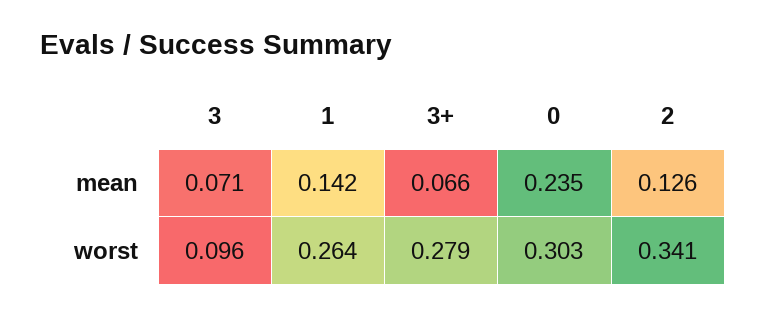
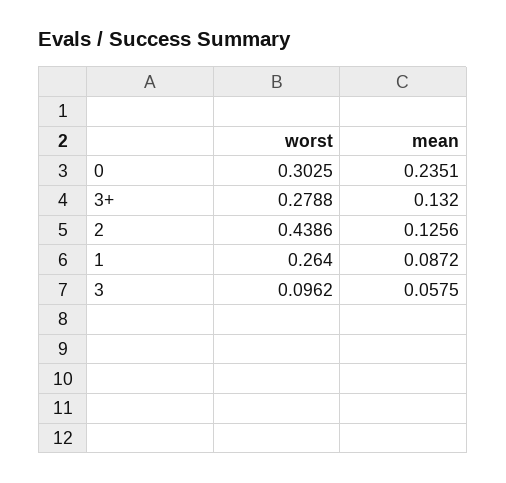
  {
    "3": {
-     "mean": 0.071,
+     "mean": 0.0575,
      "worst": 0.0962
    },
    "1": {
-     "mean": 0.142,
+     "mean": 0.0872,
      "worst": 0.264
    },
    "3+": {
-     "mean": 0.066,
+     "mean": 0.132,
      "worst": 0.2788
    },
    "0": {
      "mean": 0.2351,
      "worst": 0.3025
    },
    "2": {
      "mean": 0.1256,
-     "worst": 0.341
+     "worst": 0.4386
    }
  }

